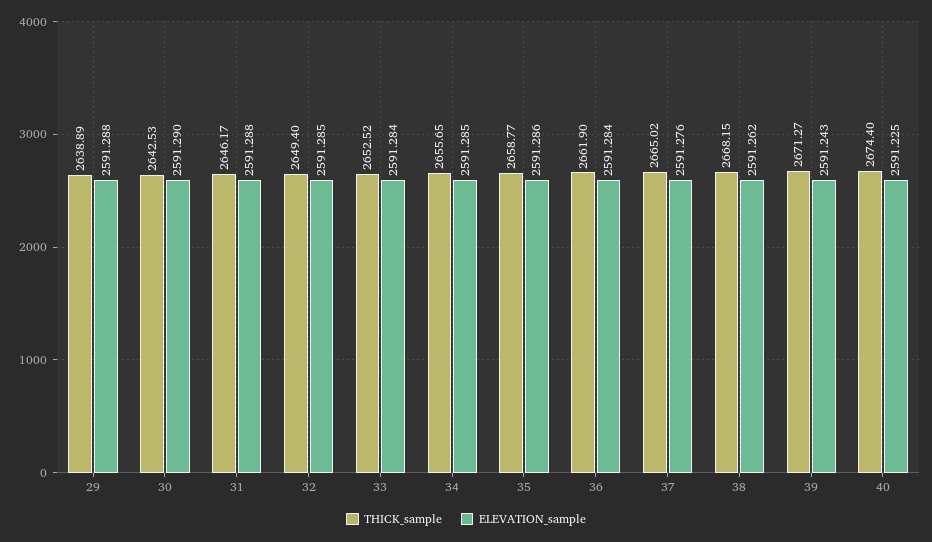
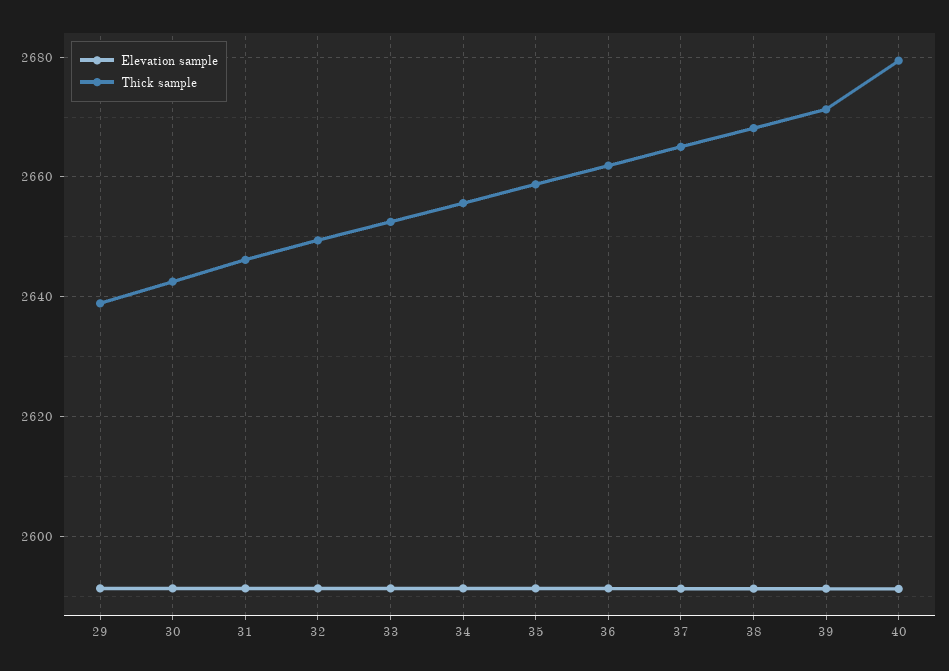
  {
    "THICK_sample": {
      "29": 2638.89,
      "30": 2642.53,
      "31": 2646.17,
      "32": 2649.4,
      "33": 2652.52,
      "34": 2655.65,
      "35": 2658.77,
      "36": 2661.9,
      "37": 2665.02,
      "38": 2668.15,
      "39": 2671.27,
-     "40": 2674.4
+     "40": 2680
    },
    "ELEVATION_sample": {
      "29": 2591.288,
      "30": 2591.29,
      "31": 2591.288,
      "32": 2591.285,
      "33": 2591.284,
      "34": 2591.285,
      "35": 2591.286,
      "36": 2591.284,
      "37": 2591.276,
      "38": 2591.262,
      "39": 2591.243,
      "40": 2591.225
    }
  }

